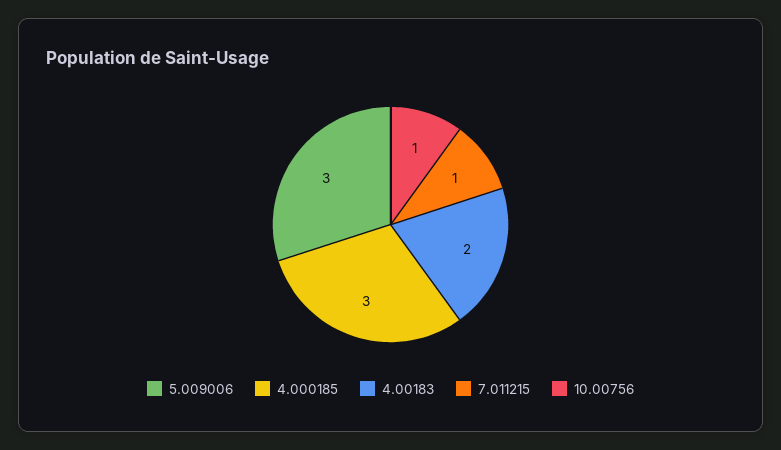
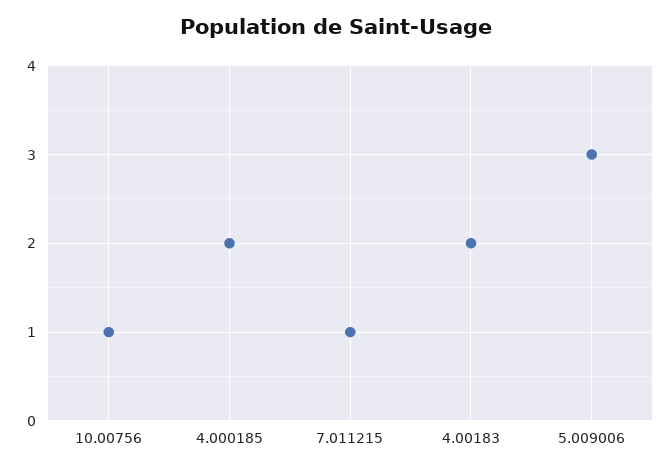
  {
    "5.009006": 3,
-   "4.000185": 3,
+   "4.000185": 2,
    "4.00183": 2,
    "7.011215": 1,
    "10.00756": 1
  }

